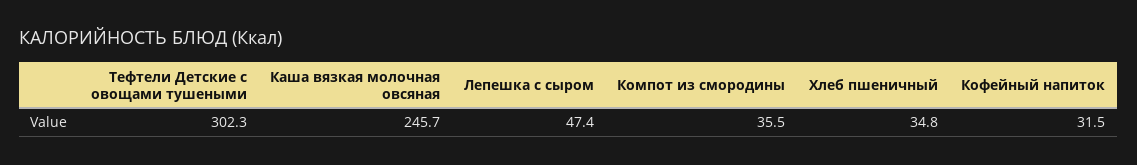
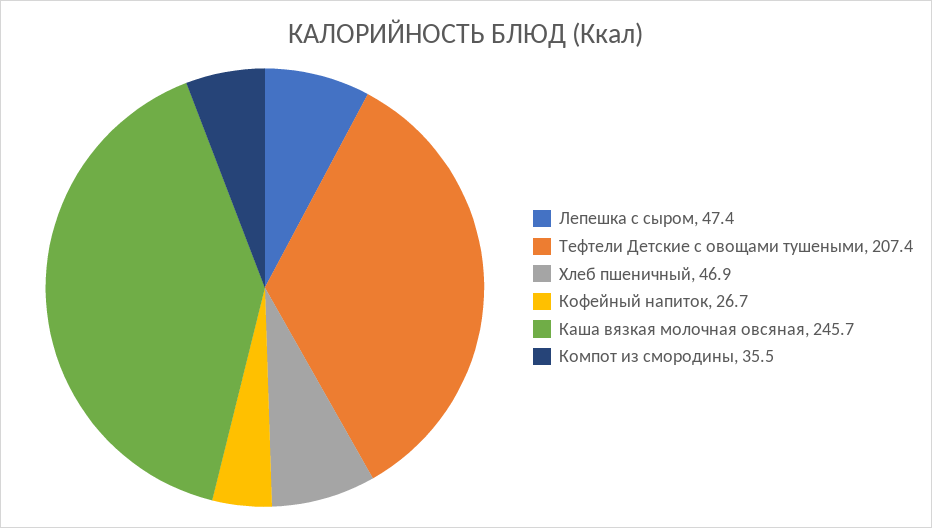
  {
-   "Тефтели Детские с овощами тушеными": 302.3,
+   "Тефтели Детские с овощами тушеными": 207.4,
    "Каша вязкая молочная овсяная": 245.7,
    "Лепешка с сыром": 47.4,
    "Компот из смородины": 35.5,
-   "Хлеб пшеничный": 34.8,
+   "Хлеб пшеничный": 46.9,
-   "Кофейный напиток": 31.5
+   "Кофейный напиток": 26.7
  }

